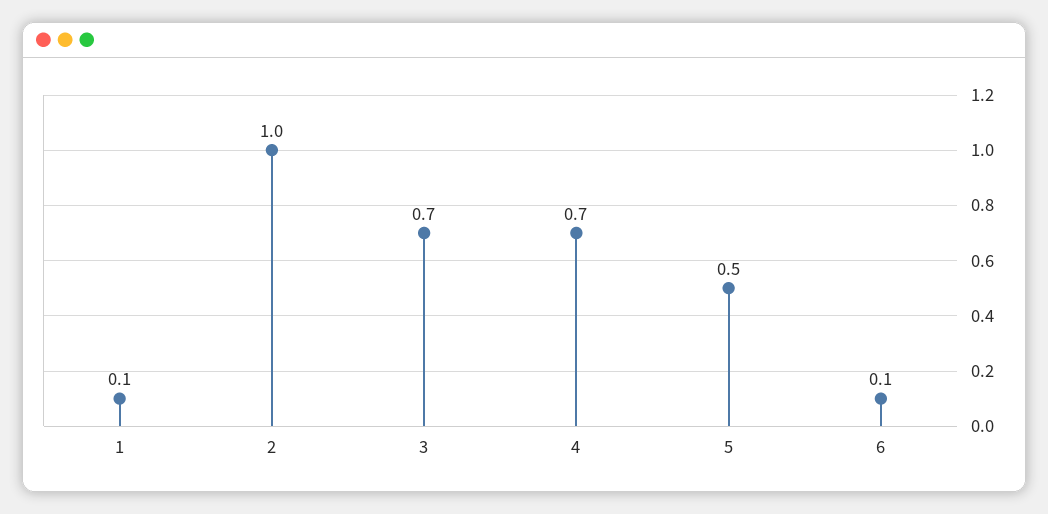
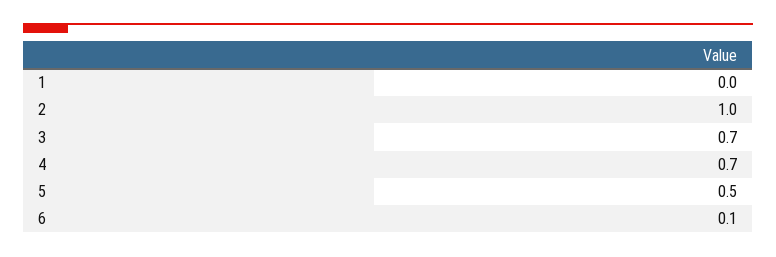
  {
-   "1": 0.1,
+   "1": 0,
    "2": 1,
    "3": 0.7,
    "4": 0.7,
    "5": 0.5,
    "6": 0.1
  }

